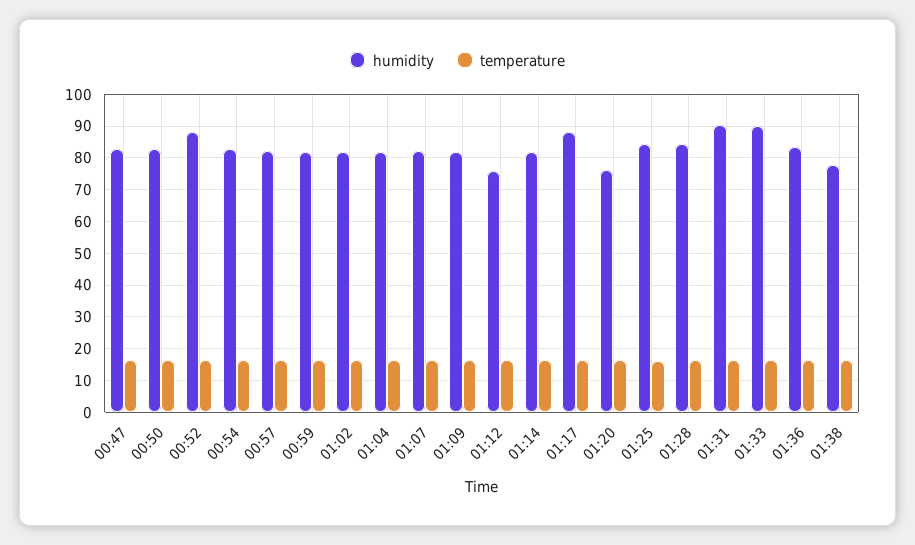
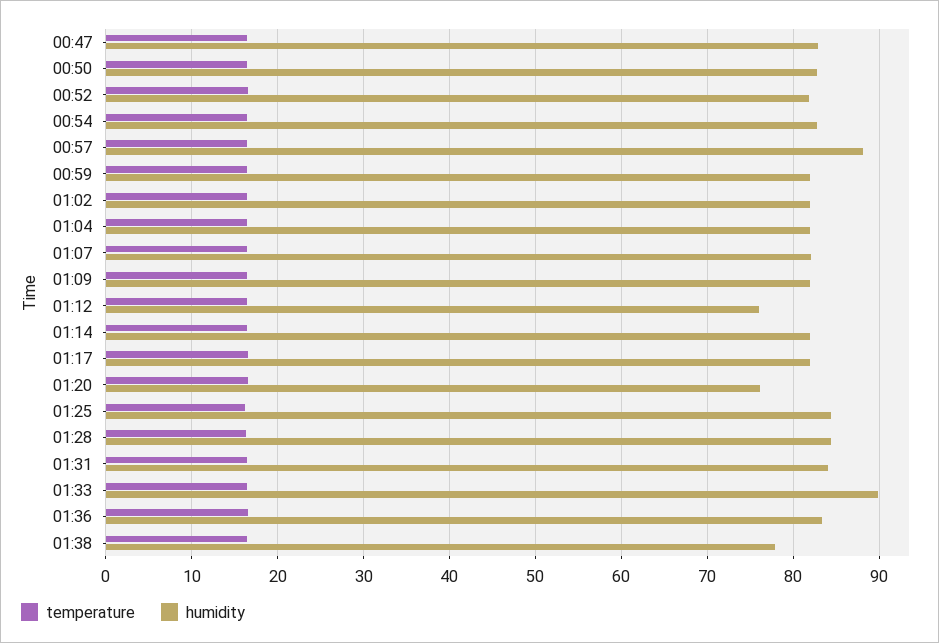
  {
    "humidity": {
      "00:47": 83,
      "00:50": 83,
-     "00:52": 88,
+     "00:52": 82,
      "00:54": 83,
-     "00:57": 82,
+     "00:57": 88,
      "00:59": 82,
      "01:02": 82,
      "01:04": 82,
      "01:07": 82,
      "01:09": 82,
      "01:12": 76,
      "01:14": 82,
-     "01:17": 88,
+     "01:17": 82,
      "01:20": 76,
      "01:25": 84,
      "01:28": 84,
-     "01:31": 90,
+     "01:31": 84,
      "01:33": 90,
      "01:36": 83,
      "01:38": 78
    },
    "temperature": {
      "00:47": 16,
      "00:50": 16,
      "00:52": 17,
      "00:54": 16,
      "00:57": 16,
      "00:59": 16,
      "01:02": 16,
      "01:04": 16,
      "01:07": 16,
      "01:09": 16,
      "01:12": 16,
      "01:14": 16,
      "01:17": 17,
      "01:20": 17,
      "01:25": 16,
      "01:28": 16,
      "01:31": 16,
      "01:33": 16,
      "01:36": 17,
      "01:38": 16
    }
  }

